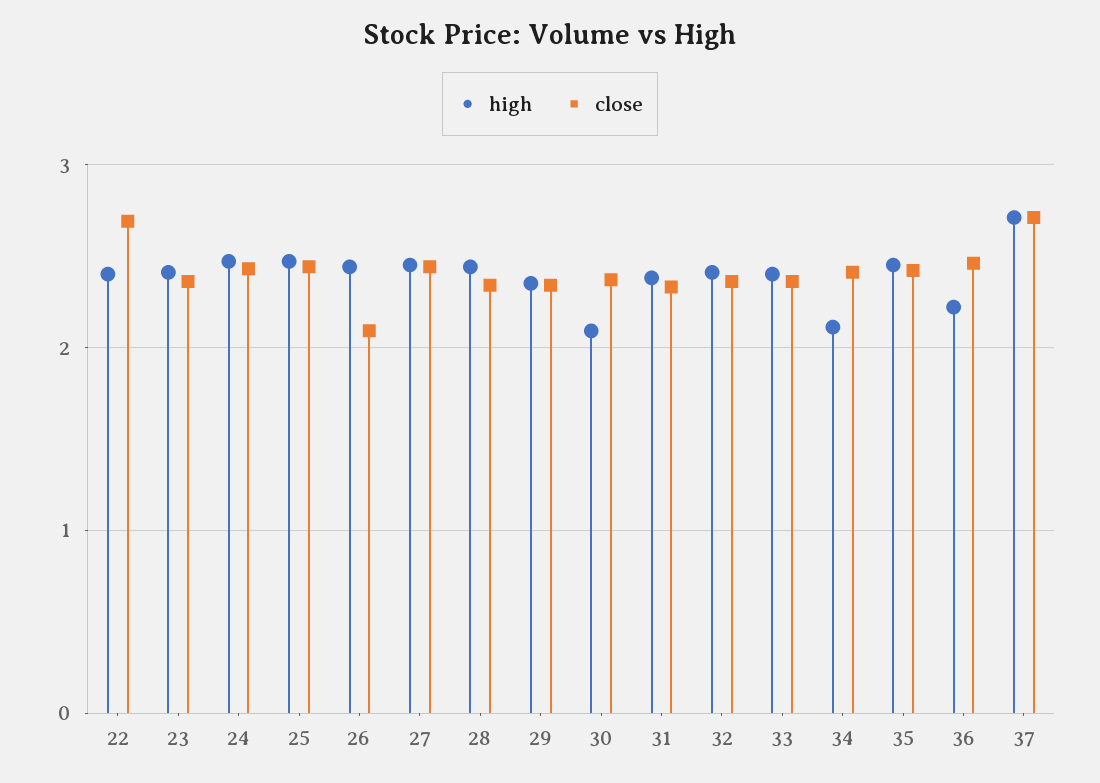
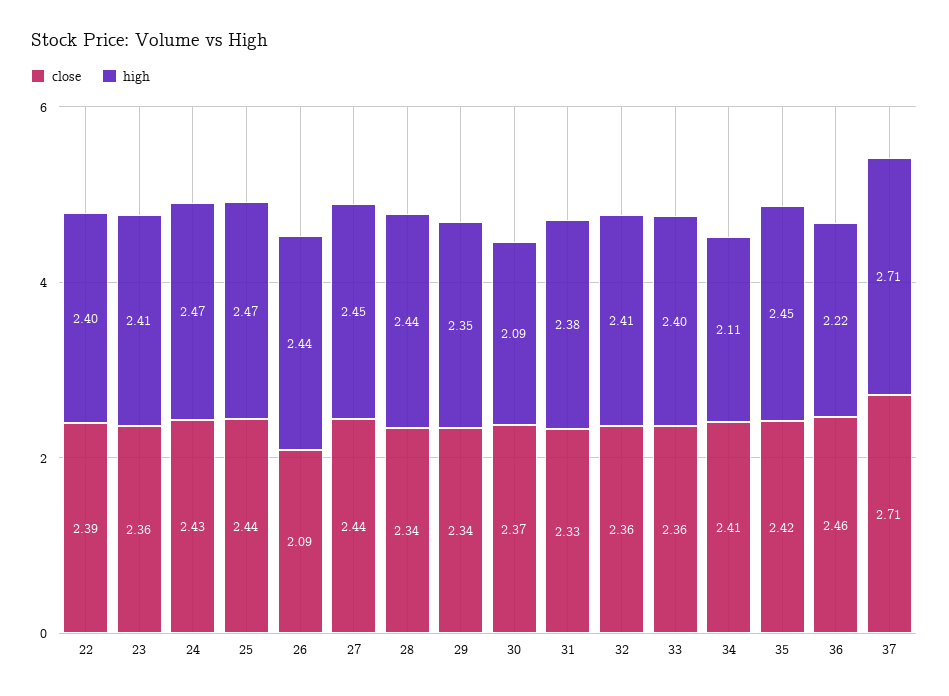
  {
    "high": {
      "22": 2.4,
      "23": 2.41,
      "24": 2.47,
      "25": 2.47,
      "26": 2.44,
      "27": 2.45,
      "28": 2.44,
      "29": 2.35,
      "30": 2.09,
      "31": 2.38,
      "32": 2.41,
      "33": 2.4,
      "34": 2.11,
      "35": 2.45,
      "36": 2.22,
      "37": 2.71
    },
    "close": {
-     "22": 2.7,
+     "22": 2.39,
      "23": 2.36,
      "24": 2.43,
      "25": 2.44,
      "26": 2.09,
      "27": 2.44,
      "28": 2.34,
      "29": 2.34,
      "30": 2.37,
      "31": 2.33,
      "32": 2.36,
      "33": 2.36,
      "34": 2.41,
      "35": 2.42,
      "36": 2.46,
      "37": 2.71
    }
  }

